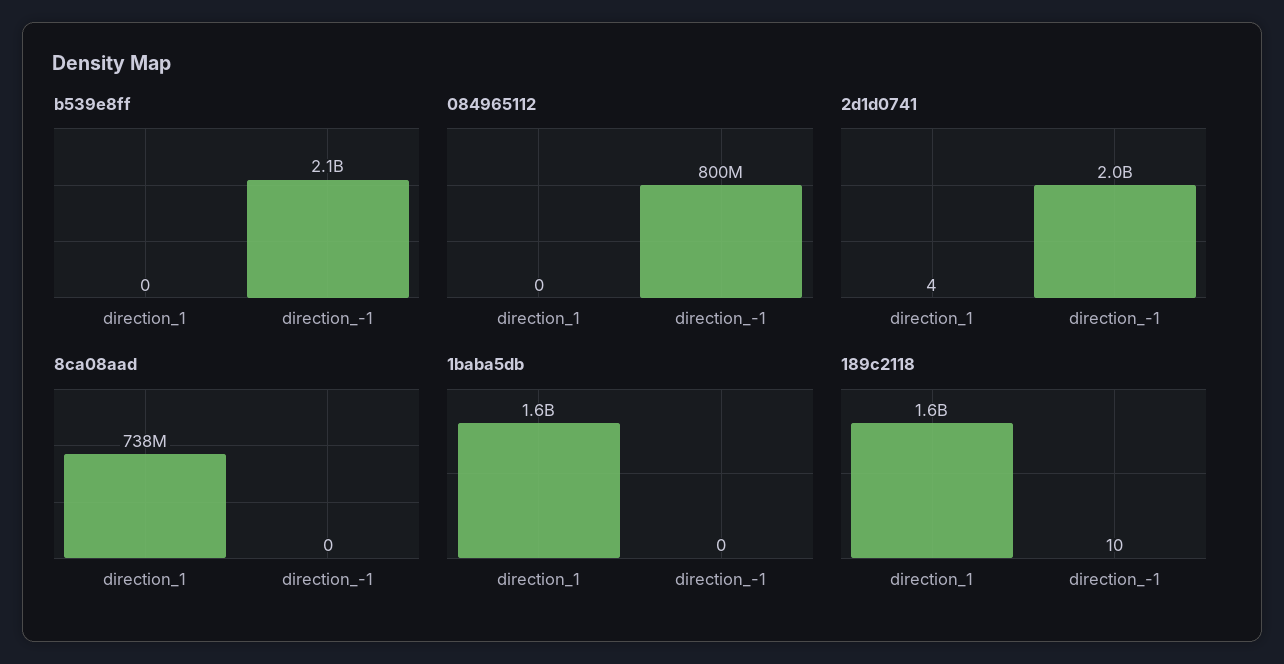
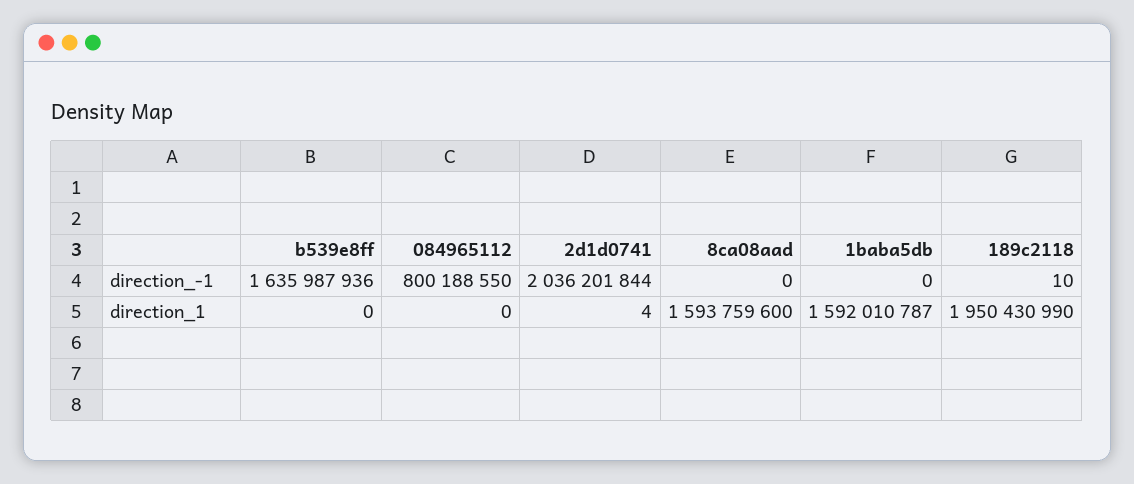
  {
    "b539e8ff": {
      "direction_1": 0,
-     "direction_-1": 2100000000
+     "direction_-1": 1635987936
    },
    "084965112": {
      "direction_1": 0,
      "direction_-1": 800188550
    },
    "2d1d0741": {
      "direction_1": 4,
      "direction_-1": 2036201844
    },
    "8ca08aad": {
-     "direction_1": 738000000,
+     "direction_1": 1593759600,
      "direction_-1": 0
    },
    "1baba5db": {
      "direction_1": 1592010787,
      "direction_-1": 0
    },
    "189c2118": {
-     "direction_1": 1600000000,
+     "direction_1": 1950430990,
      "direction_-1": 10
    }
  }

